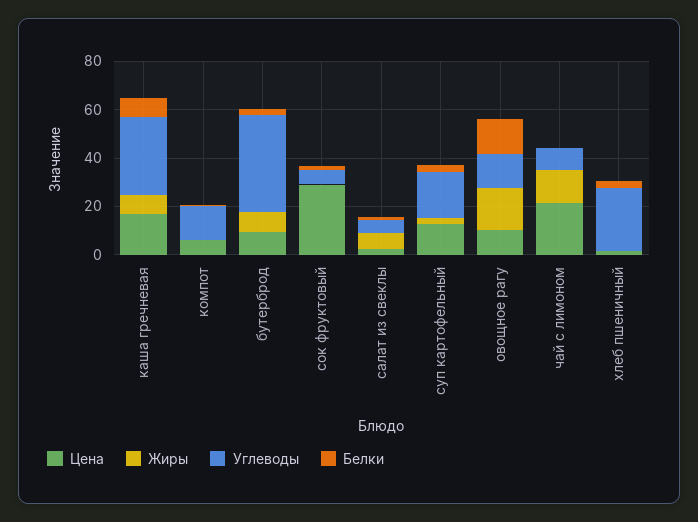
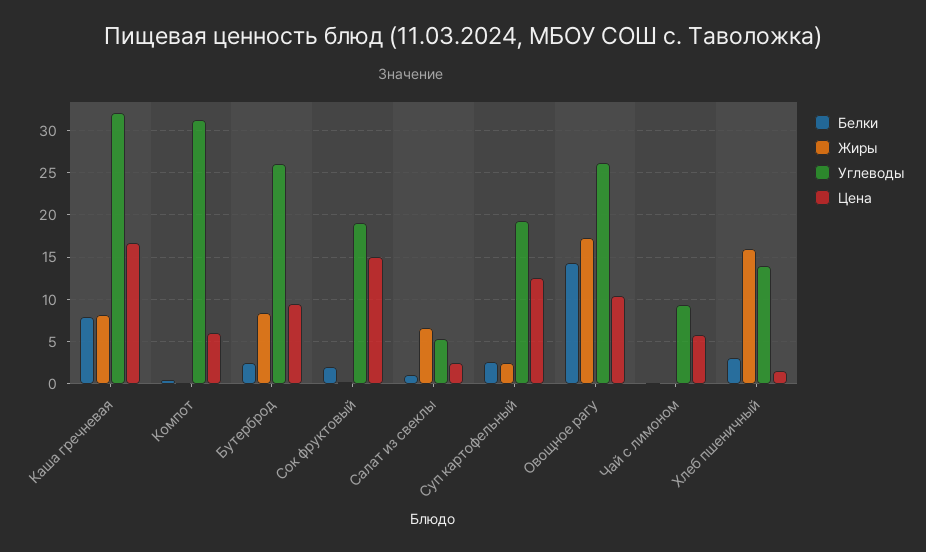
  {
    "Цена": {
      "каша гречневая": 17,
      "компот": 6,
      "бутерброд": 10,
-     "сок фруктовый": 30,
+     "сок фруктовый": 15,
      "салат из свеклы": 3,
      "суп картофельный": 13,
      "овощное рагу": 10,
-     "чай с лимоном": 20,
+     "чай с лимоном": 6,
      "хлеб пшеничный": 2
    },
    "Жиры": {
      "каша гречневая": 8,
      "компот": 0,
      "бутерброд": 8,
      "сок фруктовый": 0,
      "салат из свеклы": 7,
      "суп картофельный": 3,
      "овощное рагу": 17,
-     "чай с лимоном": 15,
+     "чай с лимоном": 0,
-     "хлеб пшеничный": 0
+     "хлеб пшеничный": 16
    },
    "Углеводы": {
      "каша гречневая": 32,
-     "компот": 15,
+     "компот": 31,
-     "бутерброд": 40,
+     "бутерброд": 26,
-     "сок фруктовый": 5,
+     "сок фруктовый": 19,
      "салат из свеклы": 5,
      "суп картофельный": 19,
-     "овощное рагу": 15,
+     "овощное рагу": 26,
      "чай с лимоном": 9,
-     "хлеб пшеничный": 25
+     "хлеб пшеничный": 14
    },
    "Белки": {
      "каша гречневая": 8,
      "компот": 1,
      "бутерброд": 3,
      "сок фруктовый": 2,
      "салат из свеклы": 1,
      "суп картофельный": 3,
      "овощное рагу": 14,
      "чай с лимоном": 0,
      "хлеб пшеничный": 3
    }
  }

